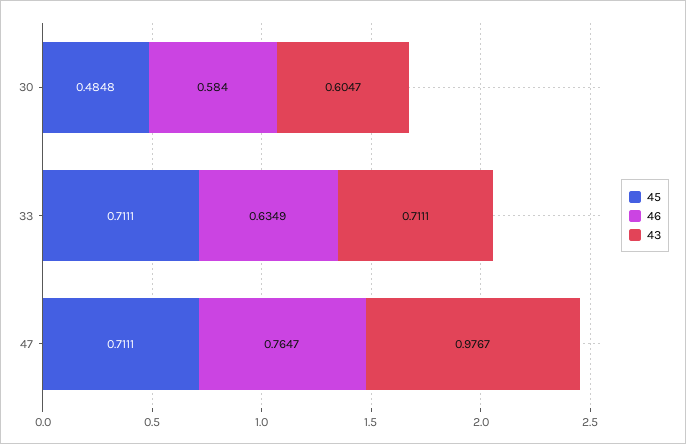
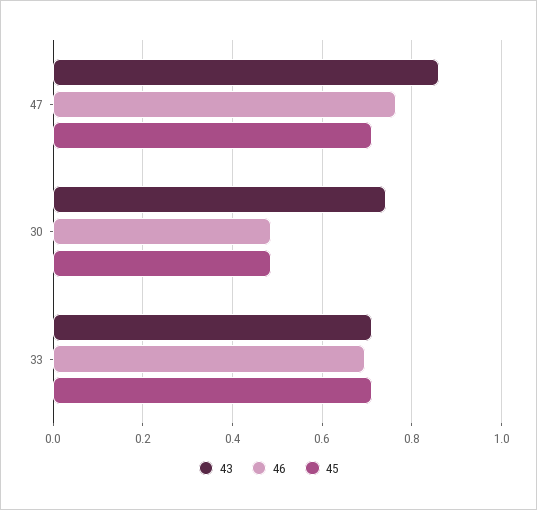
  {
    "45": {
      "30": 0.4848,
      "33": 0.7111,
      "47": 0.7111
    },
    "46": {
-     "30": 0.584,
+     "30": 0.48,
-     "33": 0.6349,
+     "33": 0.7,
      "47": 0.7647
    },
    "43": {
-     "30": 0.6047,
+     "30": 0.74,
      "33": 0.7111,
-     "47": 0.9767
+     "47": 0.86
    }
  }

